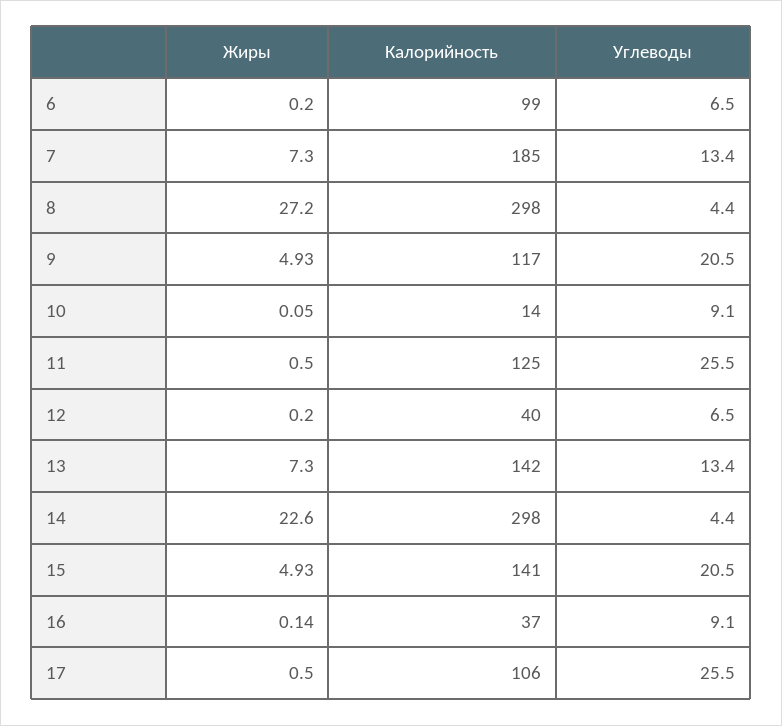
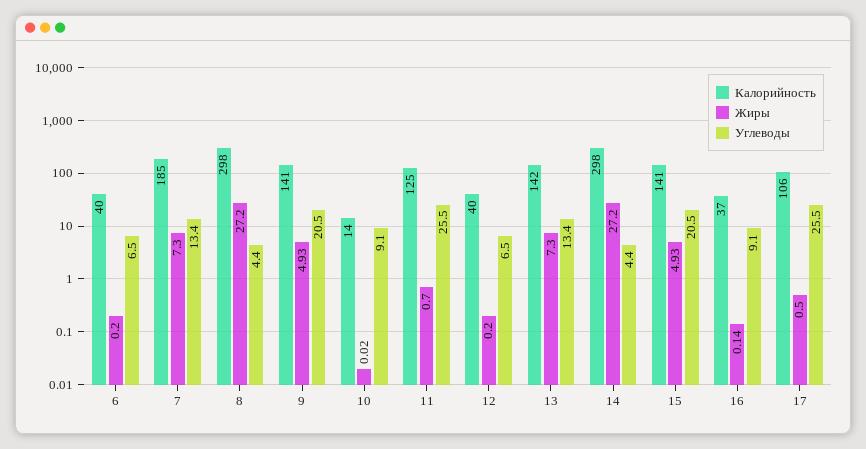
  {
    "Жиры": {
      "6": 0.2,
      "7": 7.3,
      "8": 27.2,
      "9": 4.93,
-     "10": 0.05,
+     "10": 0.02,
-     "11": 0.5,
+     "11": 0.7,
      "12": 0.2,
      "13": 7.3,
-     "14": 22.6,
+     "14": 27.2,
      "15": 4.93,
      "16": 0.14,
      "17": 0.5
    },
    "Калорийность": {
-     "6": 99,
+     "6": 40,
      "7": 185,
      "8": 298,
-     "9": 117,
+     "9": 141,
      "10": 14,
      "11": 125,
      "12": 40,
      "13": 142,
      "14": 298,
      "15": 141,
      "16": 37,
      "17": 106
    },
    "Углеводы": {
      "6": 6.5,
      "7": 13.4,
      "8": 4.4,
      "9": 20.5,
      "10": 9.1,
      "11": 25.5,
      "12": 6.5,
      "13": 13.4,
      "14": 4.4,
      "15": 20.5,
      "16": 9.1,
      "17": 25.5
    }
  }

